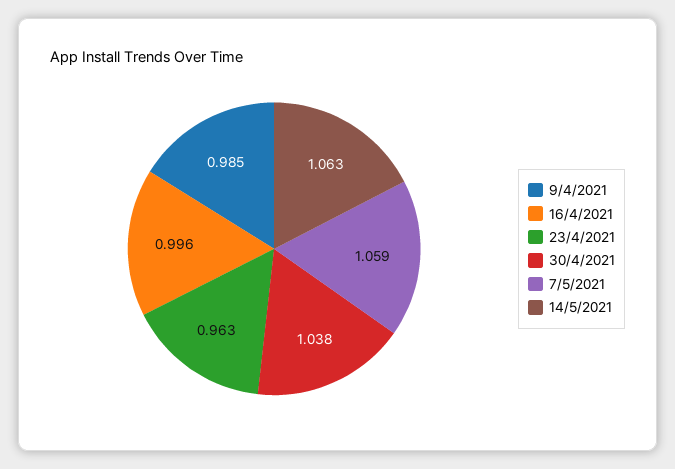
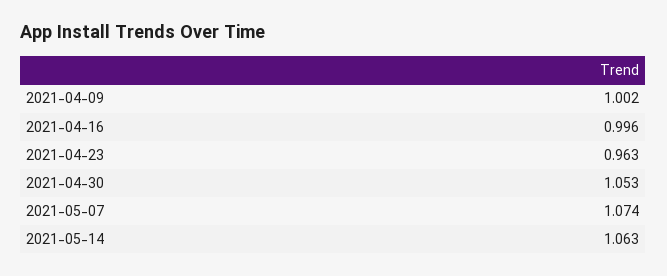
  {
-   "9/4/2021": 0.985,
+   "9/4/2021": 1.002,
    "16/4/2021": 0.996,
    "23/4/2021": 0.963,
-   "30/4/2021": 1.038,
+   "30/4/2021": 1.053,
-   "7/5/2021": 1.059,
+   "7/5/2021": 1.074,
    "14/5/2021": 1.063
  }

